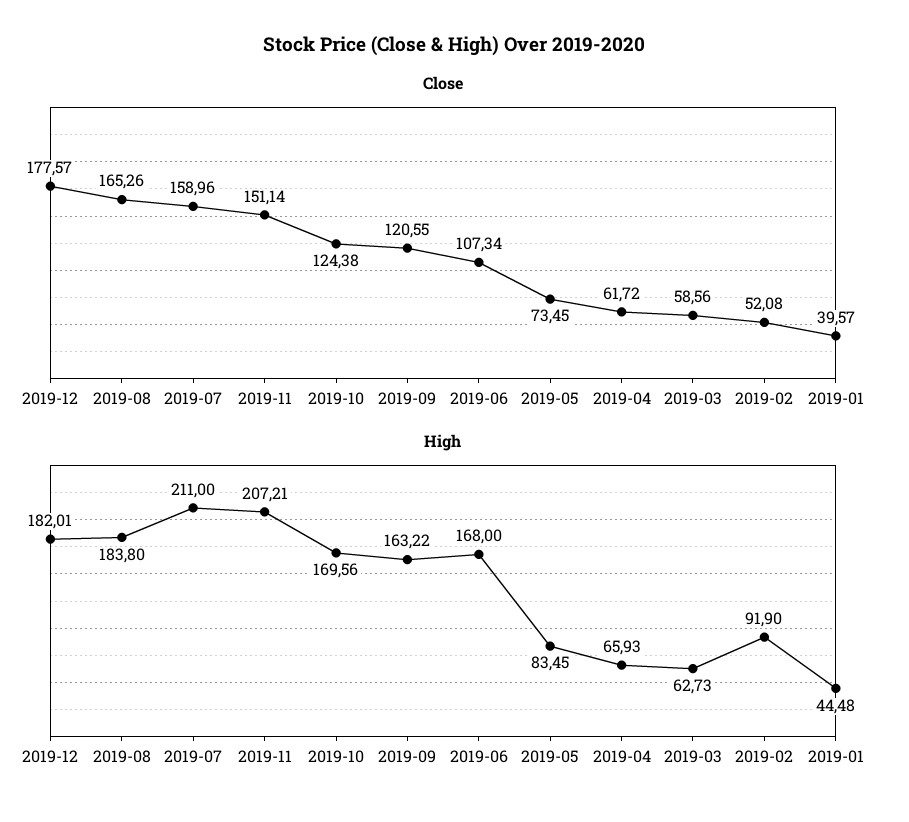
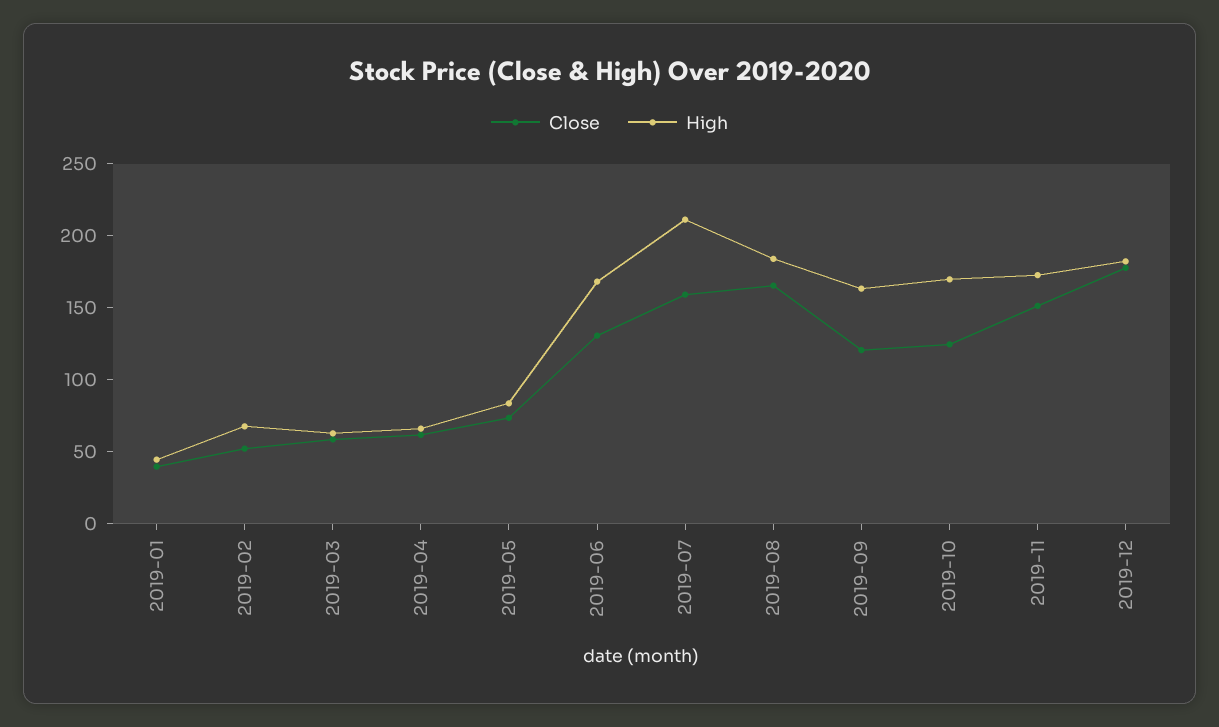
  {
    "Close": {
      "2019-12": 177.57,
      "2019-08": 165.26,
      "2019-07": 158.96,
      "2019-11": 151.14,
      "2019-10": 124.38,
      "2019-09": 120.55,
-     "2019-06": 107.34,
+     "2019-06": 130,
      "2019-05": 73.45,
      "2019-04": 61.72,
      "2019-03": 58.56,
      "2019-02": 52.08,
      "2019-01": 39.57
    },
    "High": {
      "2019-12": 182.01,
      "2019-08": 183.8,
      "2019-07": 211,
-     "2019-11": 207.21,
+     "2019-11": 170,
      "2019-10": 169.56,
      "2019-09": 163.22,
      "2019-06": 168,
      "2019-05": 83.45,
      "2019-04": 65.93,
      "2019-03": 62.73,
-     "2019-02": 91.9,
+     "2019-02": 70,
      "2019-01": 44.48
    }
  }

